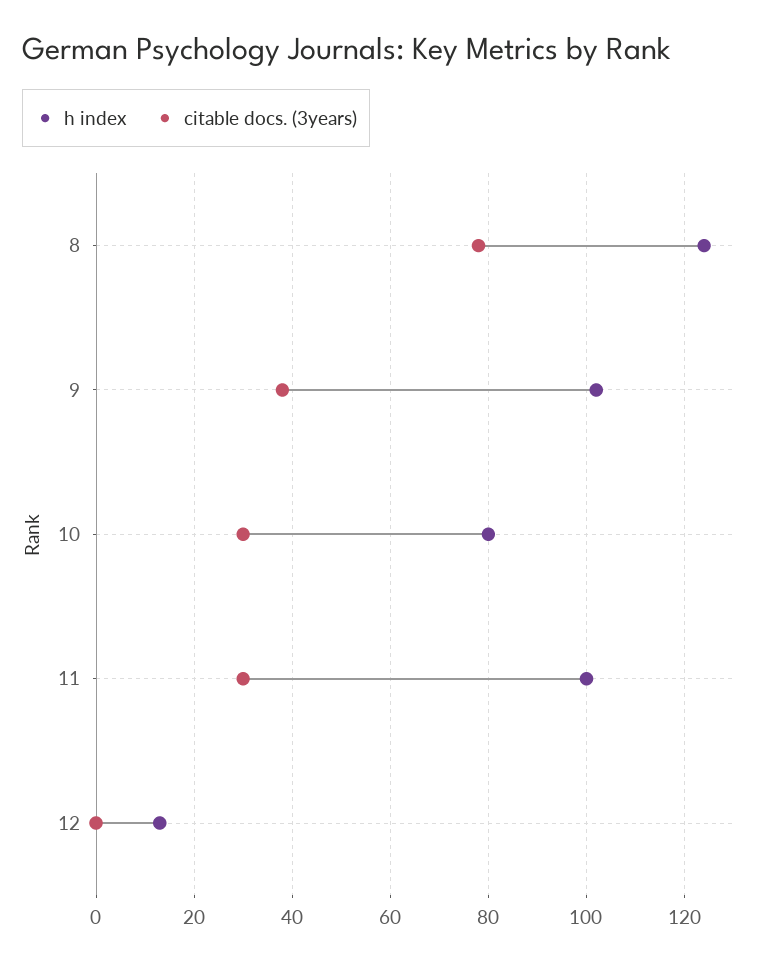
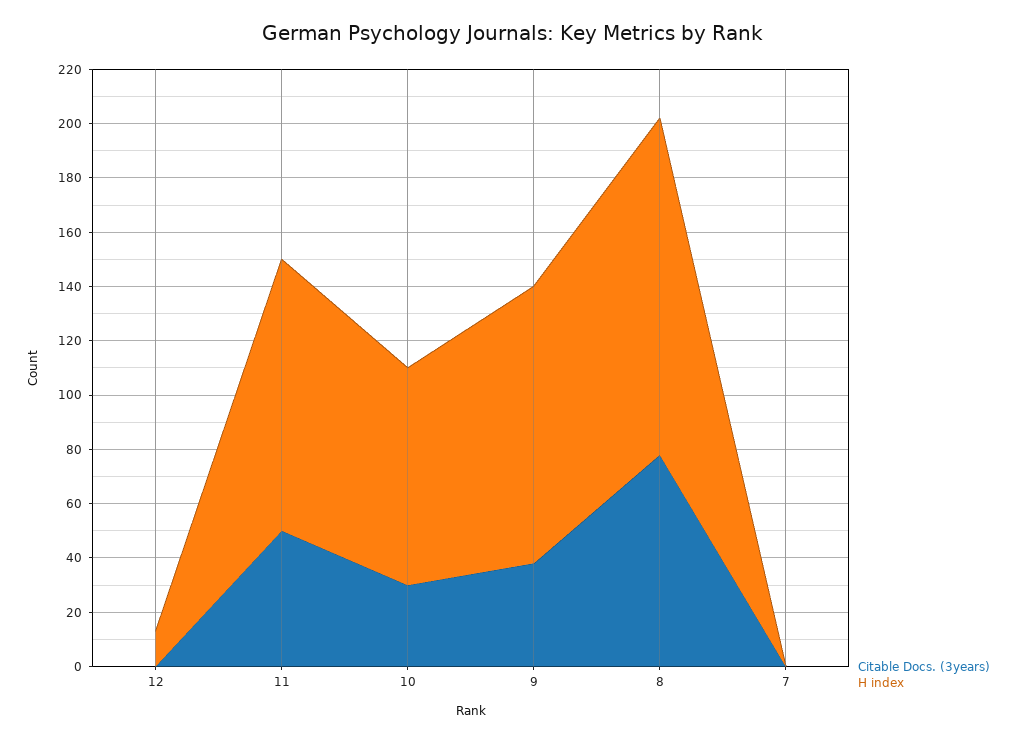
  {
    "h index": {
      "8": 125,
      "9": 100,
      "10": 80,
      "11": 100,
-     "12": 15
+     "12": 15,
+     "7": 0
    },
    "citable docs. (3years)": {
      "8": 80,
      "9": 40,
      "10": 30,
-     "11": 30,
+     "11": 50,
-     "12": 0
+     "12": 0,
+     "7": 0
    }
  }

